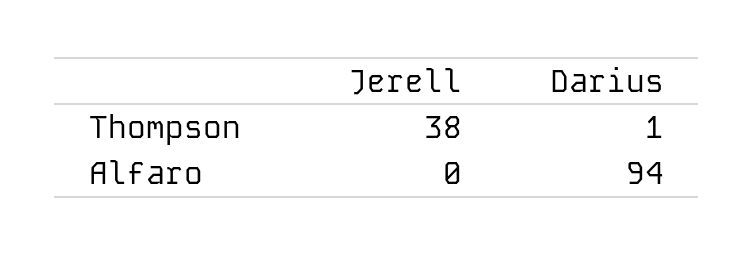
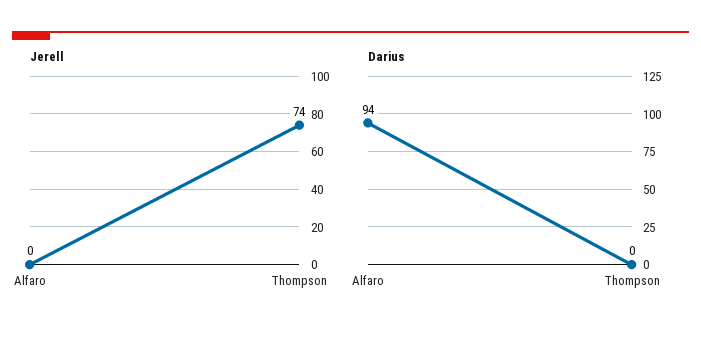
  {
    "Jerell": {
-     "Thompson": 38,
+     "Thompson": 74,
      "Alfaro": 0
    },
    "Darius": {
-     "Thompson": 1,
+     "Thompson": 0,
      "Alfaro": 94
    }
  }

